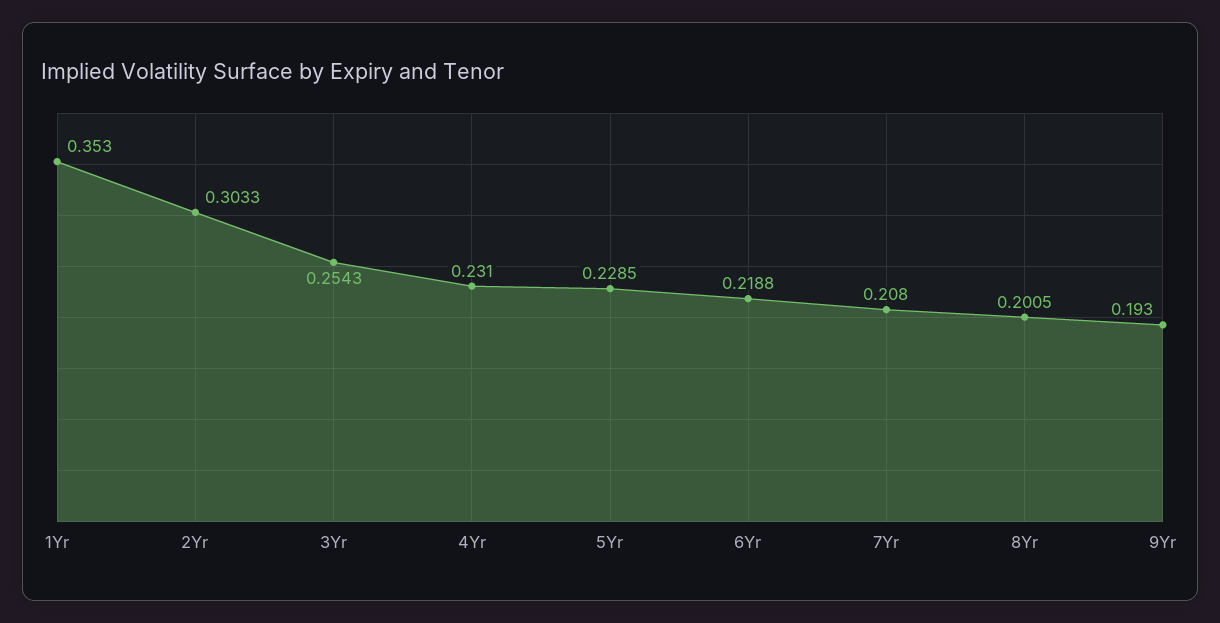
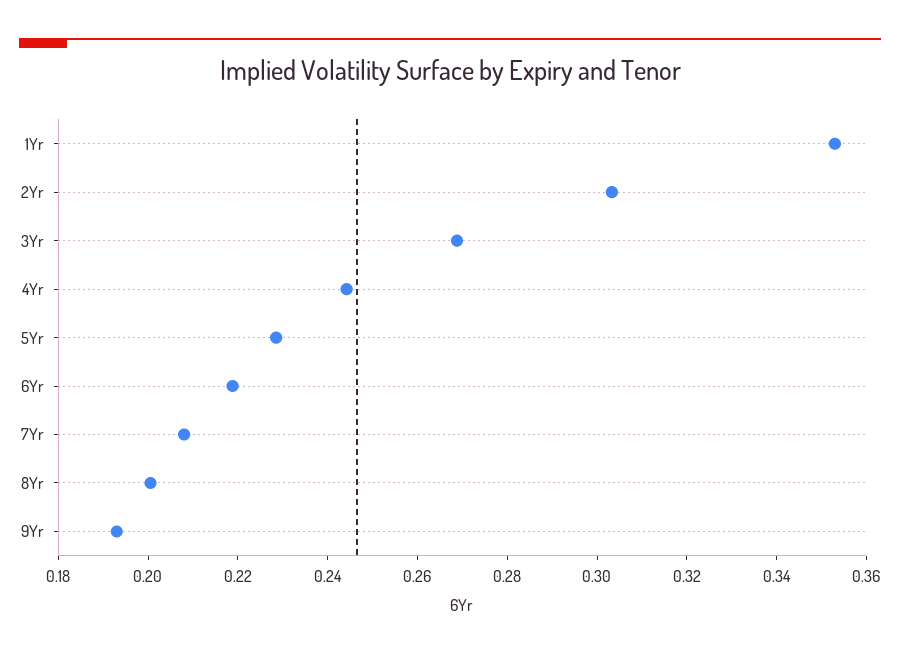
  {
    "1Yr": 0.353,
    "2Yr": 0.3033,
-   "3Yr": 0.2543,
+   "3Yr": 0.27,
-   "4Yr": 0.231,
+   "4Yr": 0.245,
    "5Yr": 0.2285,
    "6Yr": 0.2188,
    "7Yr": 0.208,
    "8Yr": 0.2005,
    "9Yr": 0.193
  }

